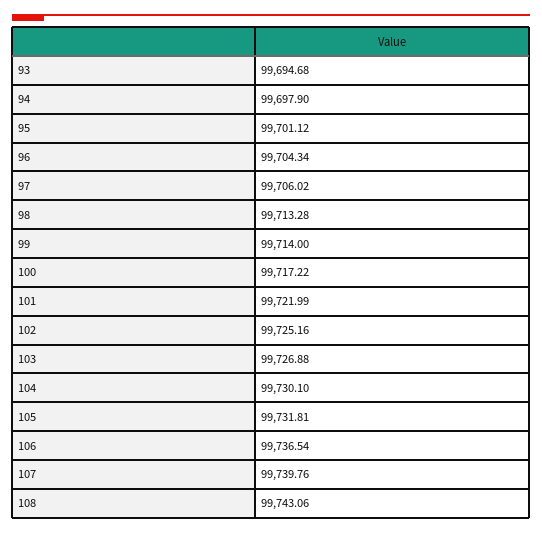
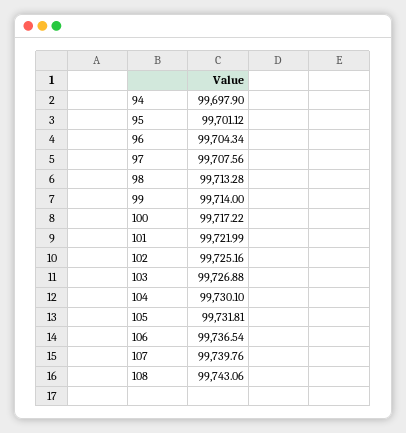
  {
-   "93": 99694.68,
    "94": 99697.9,
    "95": 99701.12,
    "96": 99704.34,
-   "97": 99706.02,
+   "97": 99707.56,
    "98": 99713.28,
    "99": 99714,
    "100": 99717.22,
    "101": 99721.99,
    "102": 99725.16,
    "103": 99726.88,
    "104": 99730.1,
    "105": 99731.81,
    "106": 99736.54,
    "107": 99739.76,
    "108": 99743.06
  }

